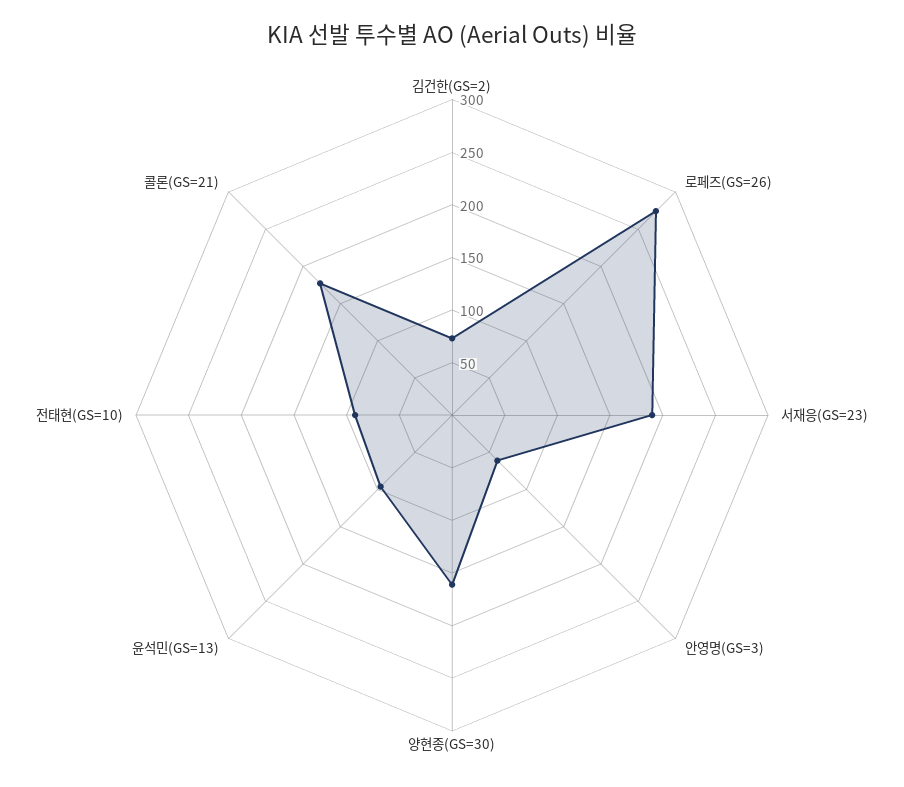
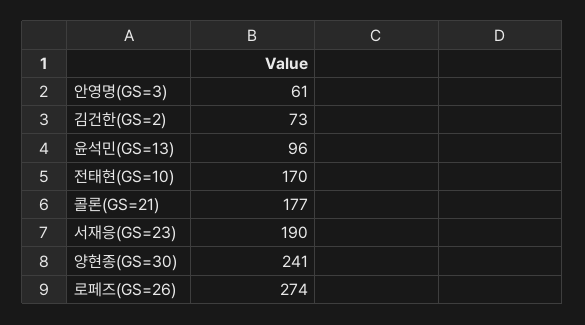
  {
    "김건한(GS=2)": 73,
    "로페즈(GS=26)": 274,
    "서재응(GS=23)": 190,
    "안영명(GS=3)": 61,
-   "양현종(GS=30)": 160,
+   "양현종(GS=30)": 241,
    "윤석민(GS=13)": 96,
-   "전태현(GS=10)": 90,
+   "전태현(GS=10)": 170,
    "콜론(GS=21)": 177
  }

